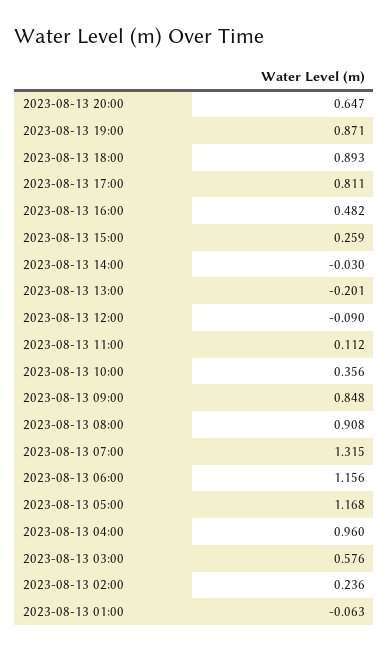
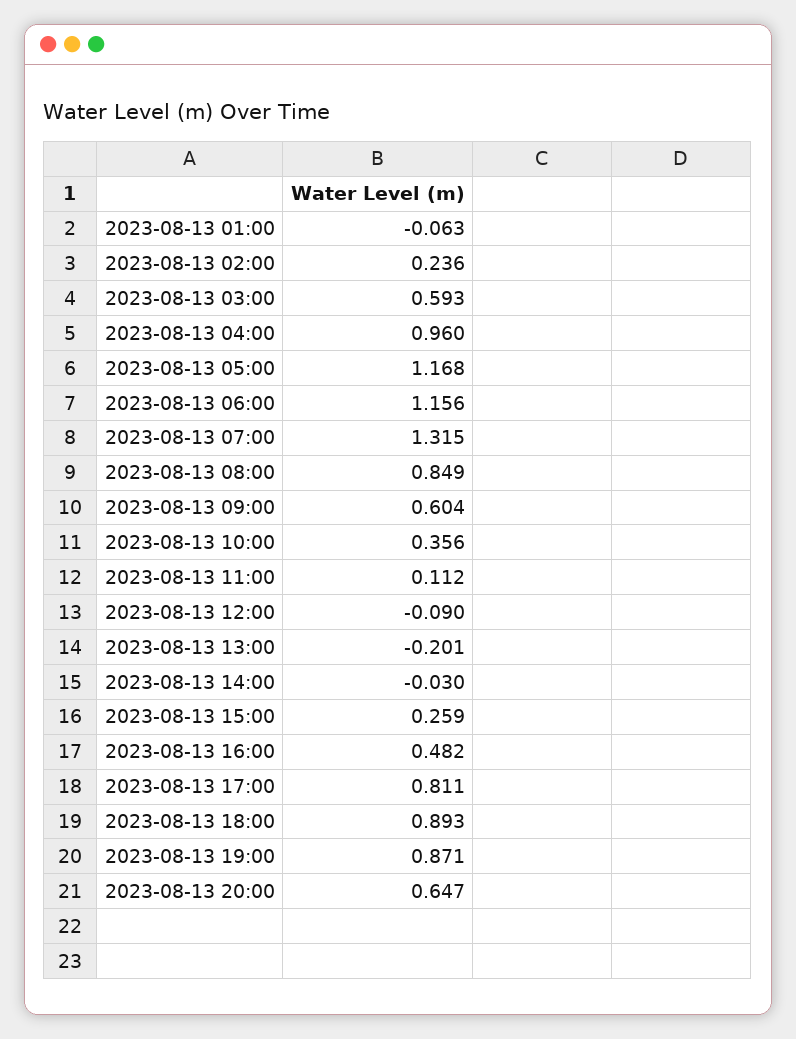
  {
    "2023-08-13 20:00": 0.647,
    "2023-08-13 19:00": 0.871,
    "2023-08-13 18:00": 0.893,
    "2023-08-13 17:00": 0.811,
    "2023-08-13 16:00": 0.482,
    "2023-08-13 15:00": 0.259,
    "2023-08-13 14:00": -0.03,
    "2023-08-13 13:00": -0.201,
    "2023-08-13 12:00": -0.09,
    "2023-08-13 11:00": 0.112,
    "2023-08-13 10:00": 0.356,
-   "2023-08-13 09:00": 0.848,
+   "2023-08-13 09:00": 0.604,
-   "2023-08-13 08:00": 0.908,
+   "2023-08-13 08:00": 0.849,
    "2023-08-13 07:00": 1.315,
    "2023-08-13 06:00": 1.156,
    "2023-08-13 05:00": 1.168,
    "2023-08-13 04:00": 0.96,
-   "2023-08-13 03:00": 0.576,
+   "2023-08-13 03:00": 0.593,
    "2023-08-13 02:00": 0.236,
    "2023-08-13 01:00": -0.063
  }

